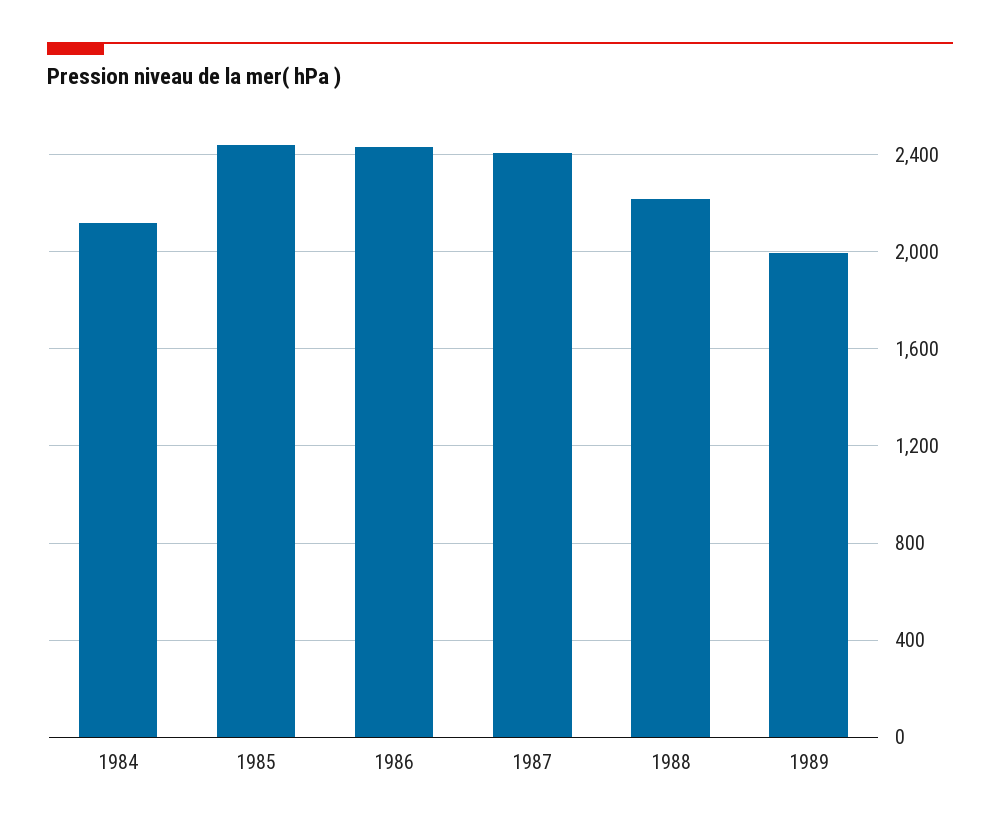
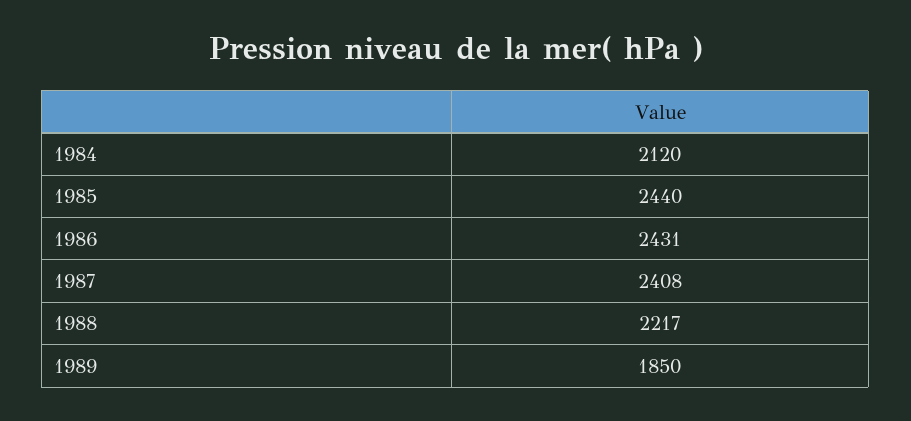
  {
    "1984": 2120,
    "1985": 2440,
    "1986": 2431,
    "1987": 2408,
    "1988": 2217,
-   "1989": 2000
+   "1989": 1850
  }

